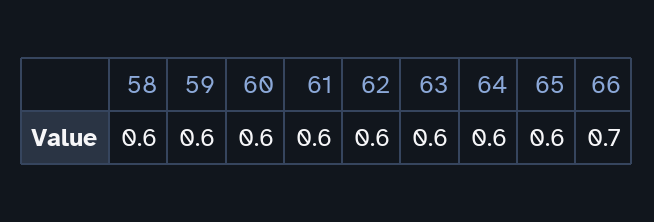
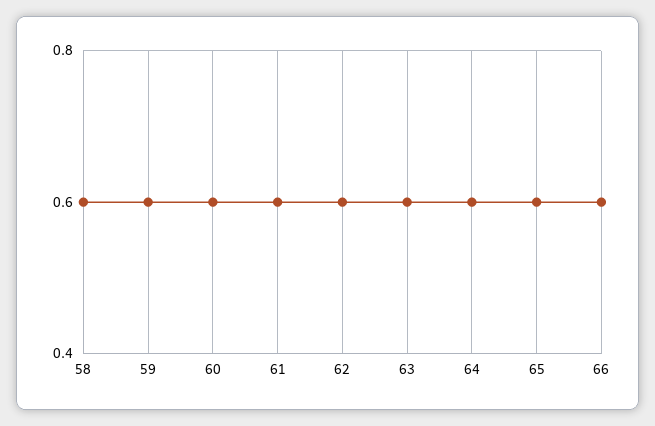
  {
    "58": 0.6,
    "59": 0.6,
    "60": 0.6,
    "61": 0.6,
    "62": 0.6,
    "63": 0.6,
    "64": 0.6,
    "65": 0.6,
-   "66": 0.7
+   "66": 0.6
  }

